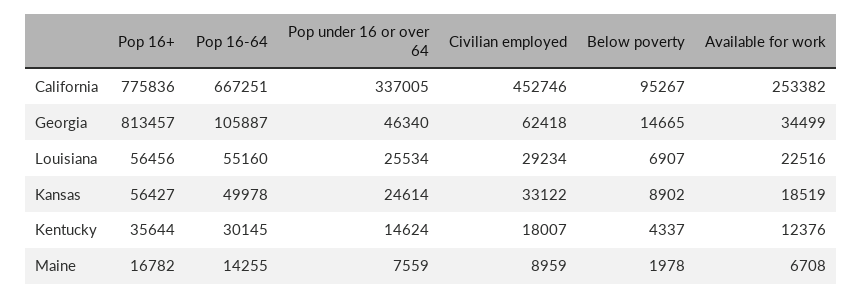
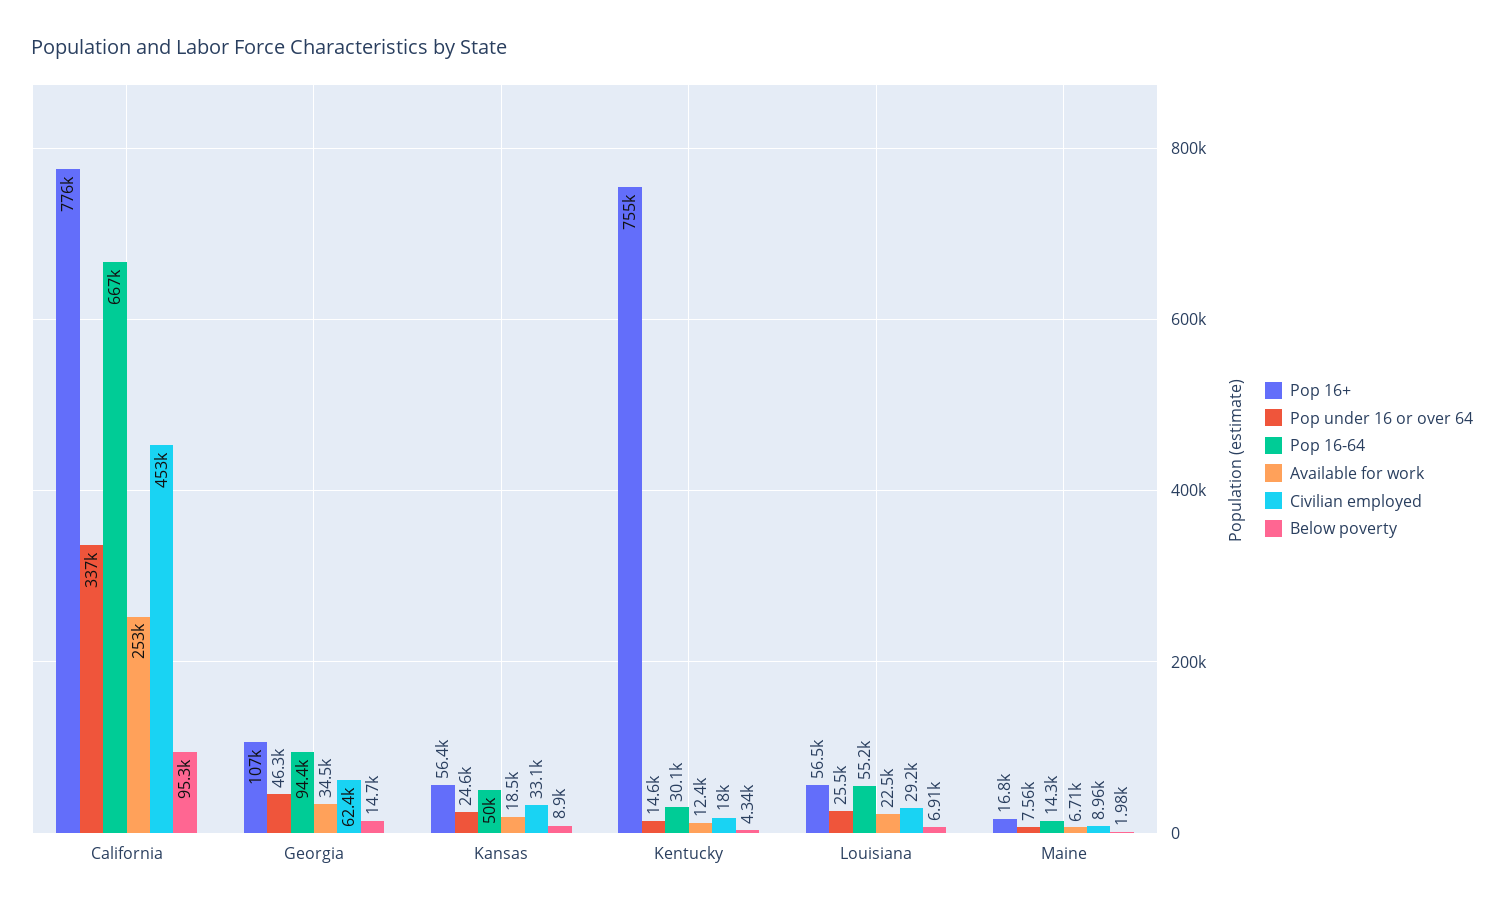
  {
    "Pop 16+": {
      "California": 775836,
-     "Georgia": 813457,
+     "Georgia": 107000,
      "Louisiana": 56456,
      "Kansas": 56427,
-     "Kentucky": 35644,
+     "Kentucky": 755000,
      "Maine": 16782
    },
    "Pop 16-64": {
      "California": 667251,
-     "Georgia": 105887,
+     "Georgia": 94400,
      "Louisiana": 55160,
      "Kansas": 49978,
      "Kentucky": 30145,
      "Maine": 14255
    },
    "Pop under 16 or over 64": {
      "California": 337005,
      "Georgia": 46340,
      "Louisiana": 25534,
      "Kansas": 24614,
      "Kentucky": 14624,
      "Maine": 7559
    },
    "Civilian employed": {
      "California": 452746,
      "Georgia": 62418,
      "Louisiana": 29234,
      "Kansas": 33122,
      "Kentucky": 18007,
      "Maine": 8959
    },
    "Below poverty": {
      "California": 95267,
      "Georgia": 14665,
      "Louisiana": 6907,
      "Kansas": 8902,
      "Kentucky": 4337,
      "Maine": 1978
    },
    "Available for work": {
      "California": 253382,
      "Georgia": 34499,
      "Louisiana": 22516,
      "Kansas": 18519,
      "Kentucky": 12376,
      "Maine": 6708
    }
  }

